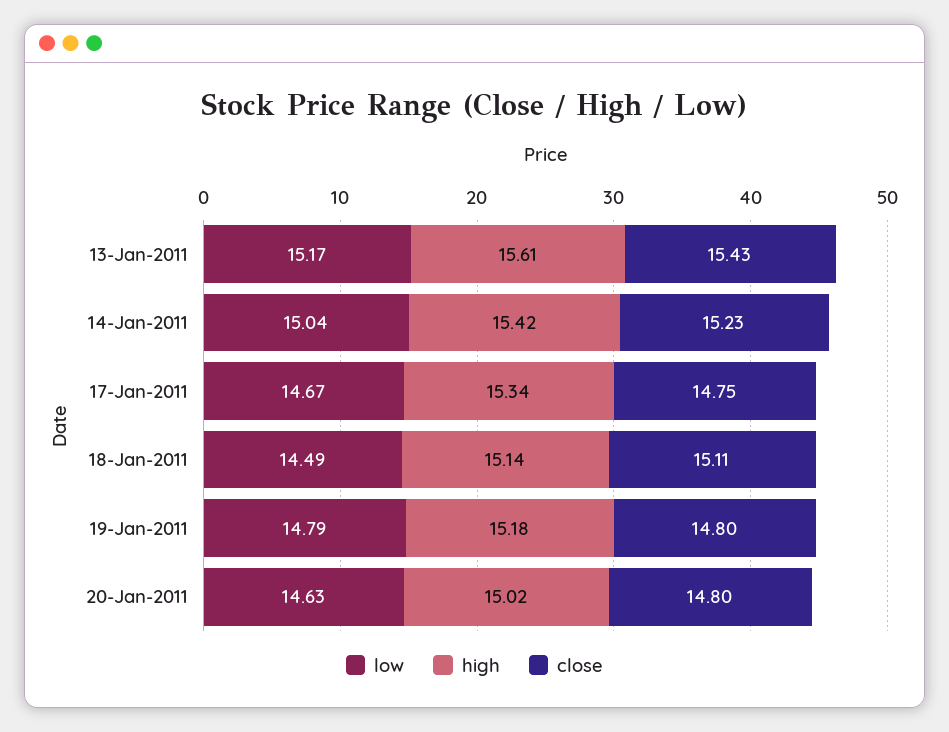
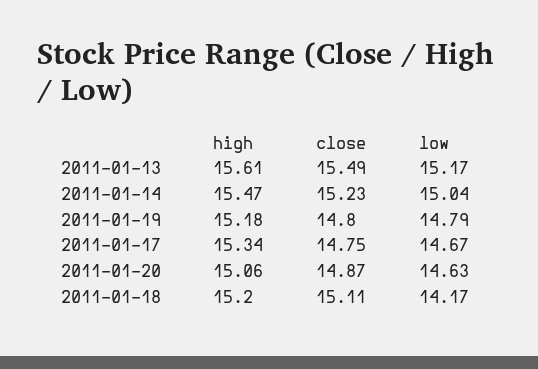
  {
    "low": {
      "13-Jan-2011": 15.17,
      "14-Jan-2011": 15.04,
      "17-Jan-2011": 14.67,
-     "18-Jan-2011": 14.49,
+     "18-Jan-2011": 14.17,
      "19-Jan-2011": 14.79,
      "20-Jan-2011": 14.63
    },
    "high": {
      "13-Jan-2011": 15.61,
-     "14-Jan-2011": 15.42,
+     "14-Jan-2011": 15.47,
      "17-Jan-2011": 15.34,
-     "18-Jan-2011": 15.14,
+     "18-Jan-2011": 15.2,
      "19-Jan-2011": 15.18,
-     "20-Jan-2011": 15.02
+     "20-Jan-2011": 15.06
    },
    "close": {
-     "13-Jan-2011": 15.43,
+     "13-Jan-2011": 15.49,
      "14-Jan-2011": 15.23,
      "17-Jan-2011": 14.75,
      "18-Jan-2011": 15.11,
      "19-Jan-2011": 14.8,
-     "20-Jan-2011": 14.8
+     "20-Jan-2011": 14.87
    }
  }

